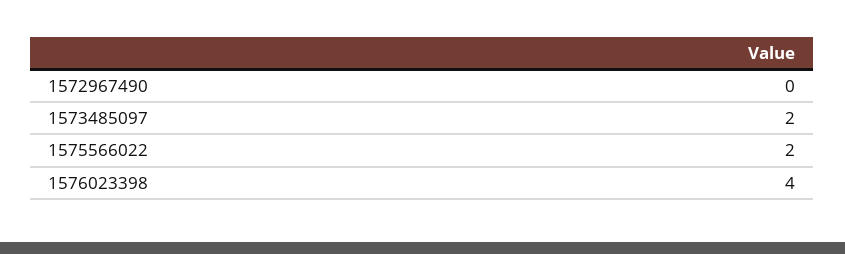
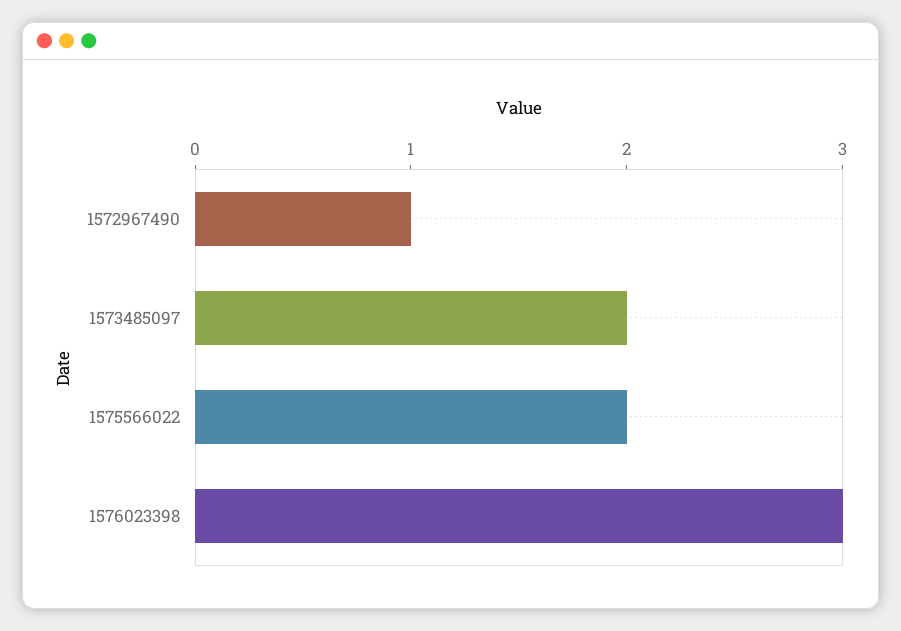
  {
-   "1572967490": 0,
+   "1572967490": 1,
    "1573485097": 2,
    "1575566022": 2,
-   "1576023398": 4
+   "1576023398": 3
  }

